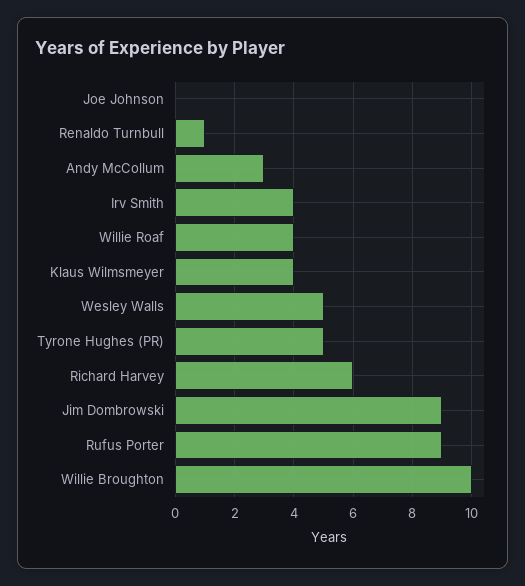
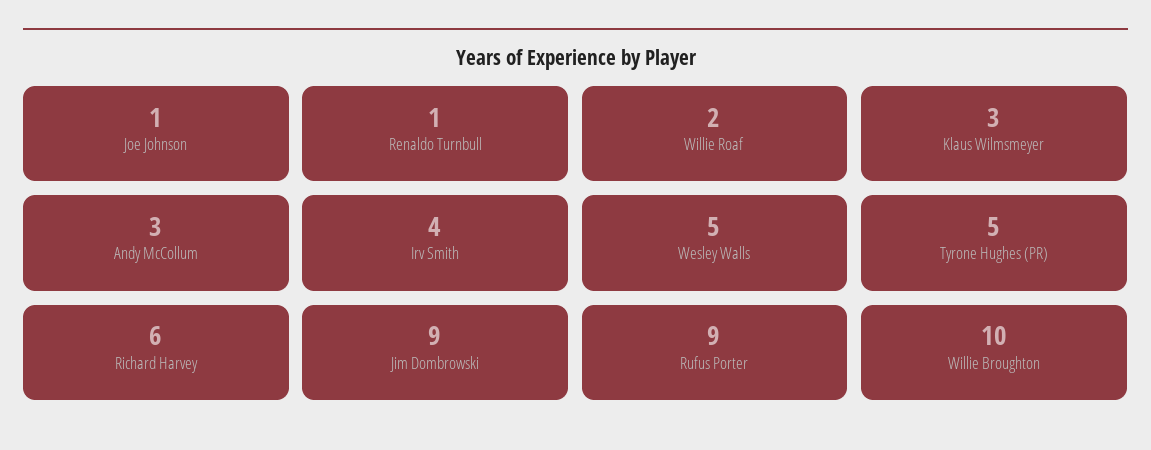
  {
-   "Joe Johnson": 0,
+   "Joe Johnson": 1,
    "Renaldo Turnbull": 1,
    "Andy McCollum": 3,
    "Irv Smith": 4,
-   "Willie Roaf": 4,
+   "Willie Roaf": 2,
-   "Klaus Wilmsmeyer": 4,
+   "Klaus Wilmsmeyer": 3,
    "Wesley Walls": 5,
    "Tyrone Hughes (PR)": 5,
    "Richard Harvey": 6,
    "Jim Dombrowski": 9,
    "Rufus Porter": 9,
    "Willie Broughton": 10
  }

